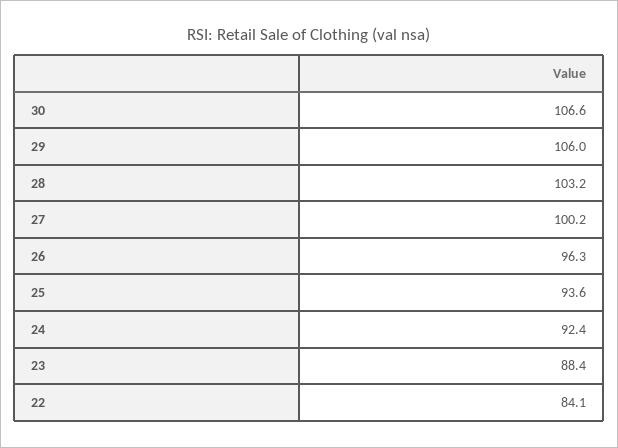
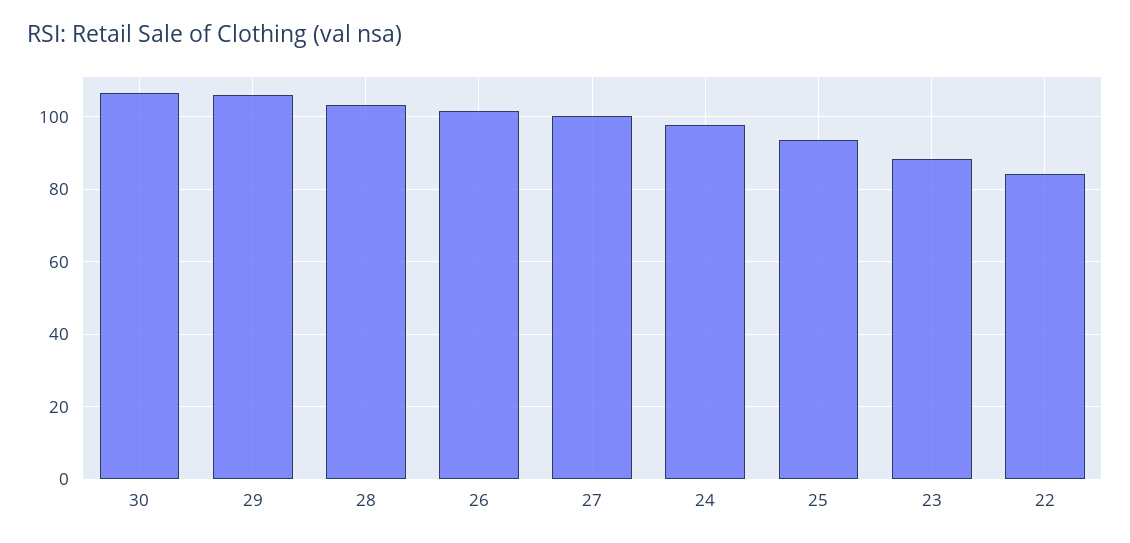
  {
    "30": 106.6,
    "29": 106,
    "28": 103.2,
    "27": 100.2,
-   "26": 96.3,
+   "26": 102,
    "25": 93.6,
-   "24": 92.4,
+   "24": 98,
    "23": 88.4,
    "22": 84.1
  }

